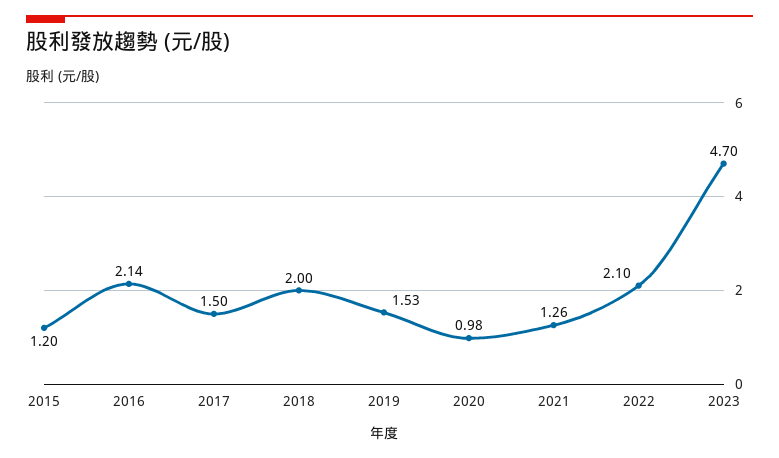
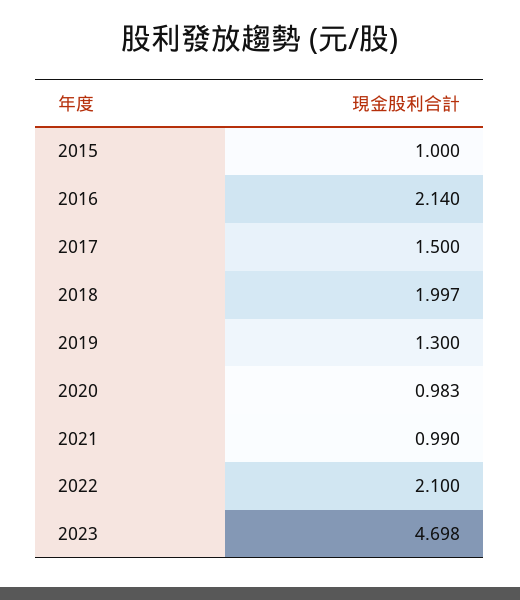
  {
-   "2015": 1.2,
+   "2015": 1,
    "2016": 2.14,
    "2017": 1.5,
    "2018": 1.997,
-   "2019": 1.53,
+   "2019": 1.3,
    "2020": 0.983,
-   "2021": 1.26,
+   "2021": 0.99,
    "2022": 2.1,
    "2023": 4.698
  }

